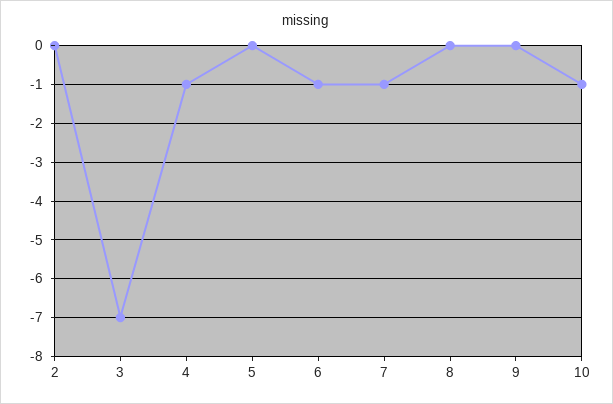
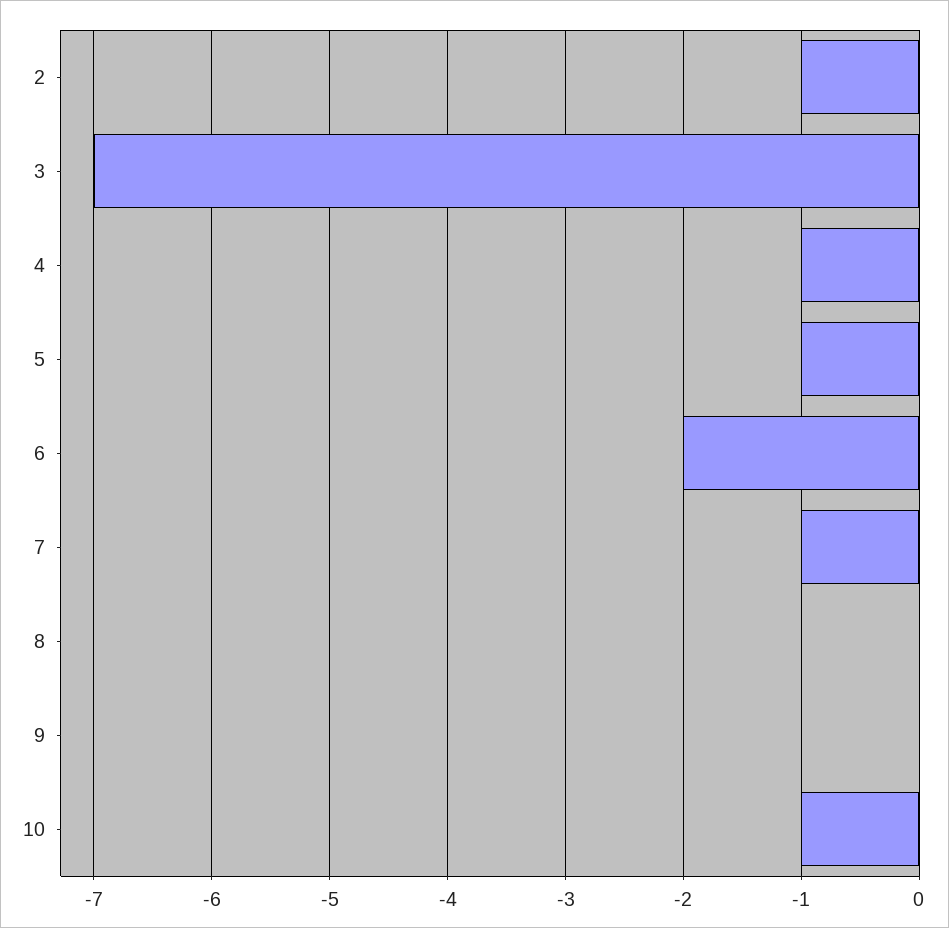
  {
-   "2": 0,
+   "2": -1,
    "3": -7,
    "4": -1,
-   "5": 0,
+   "5": -1,
-   "6": -1,
+   "6": -2,
    "7": -1,
    "8": 0,
    "9": 0,
    "10": -1
  }

